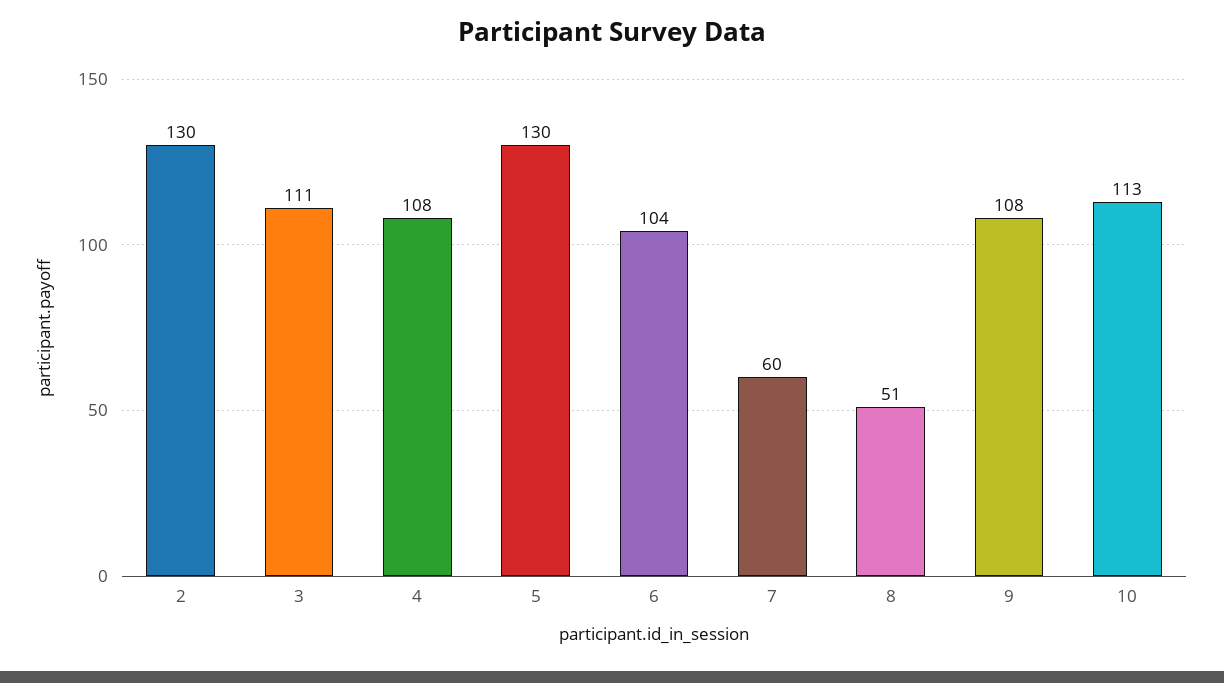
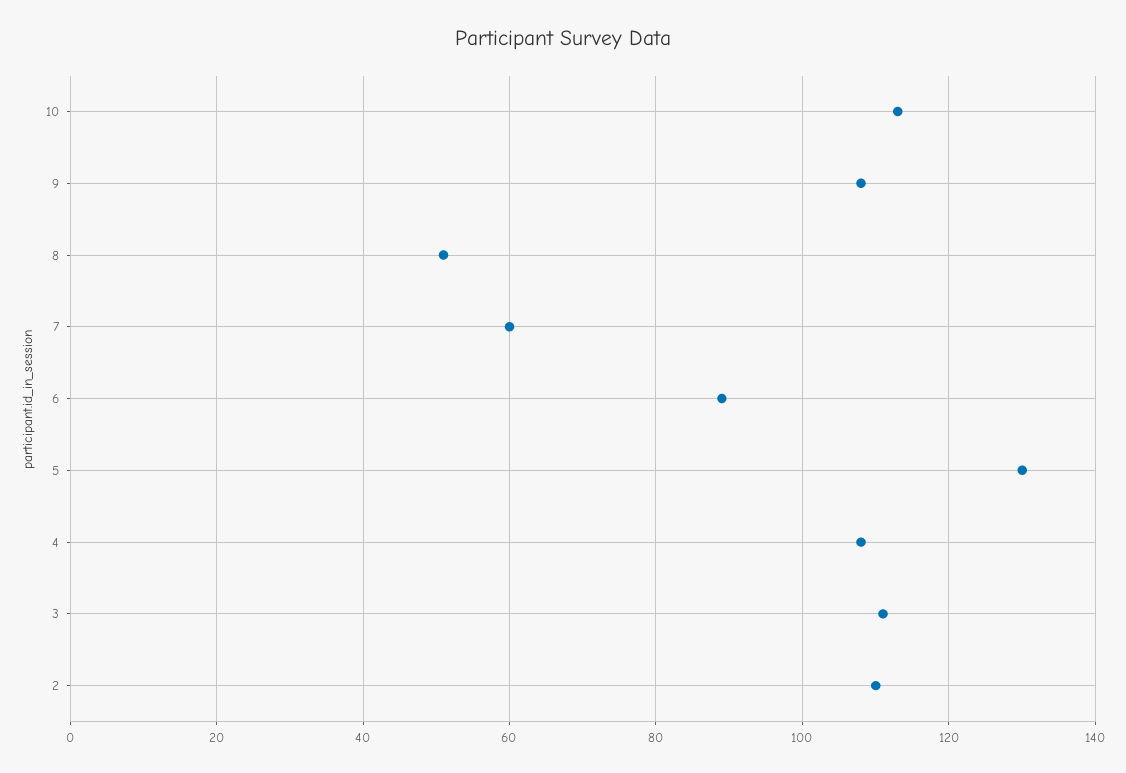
  {
-   "2": 130,
+   "2": 110,
    "3": 111,
    "4": 108,
    "5": 130,
-   "6": 104,
+   "6": 90,
    "7": 60,
    "8": 51,
    "9": 108,
    "10": 113
  }

